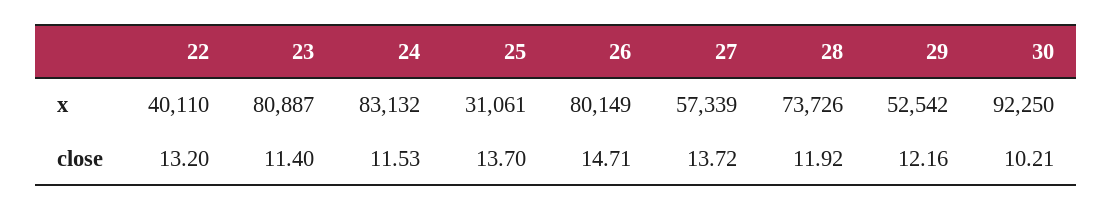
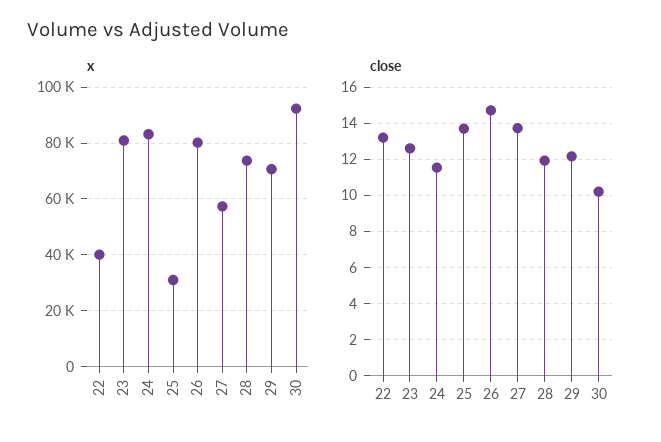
  {
    "x": {
      "22": 40110,
      "23": 80887,
      "24": 83132,
      "25": 31061,
      "26": 80149,
      "27": 57339,
      "28": 73726,
-     "29": 52542,
+     "29": 70000,
      "30": 92250
    },
    "close": {
      "22": 13.2,
-     "23": 11.4,
+     "23": 12.5,
      "24": 11.53,
      "25": 13.7,
      "26": 14.71,
      "27": 13.72,
      "28": 11.92,
      "29": 12.16,
      "30": 10.21
    }
  }

